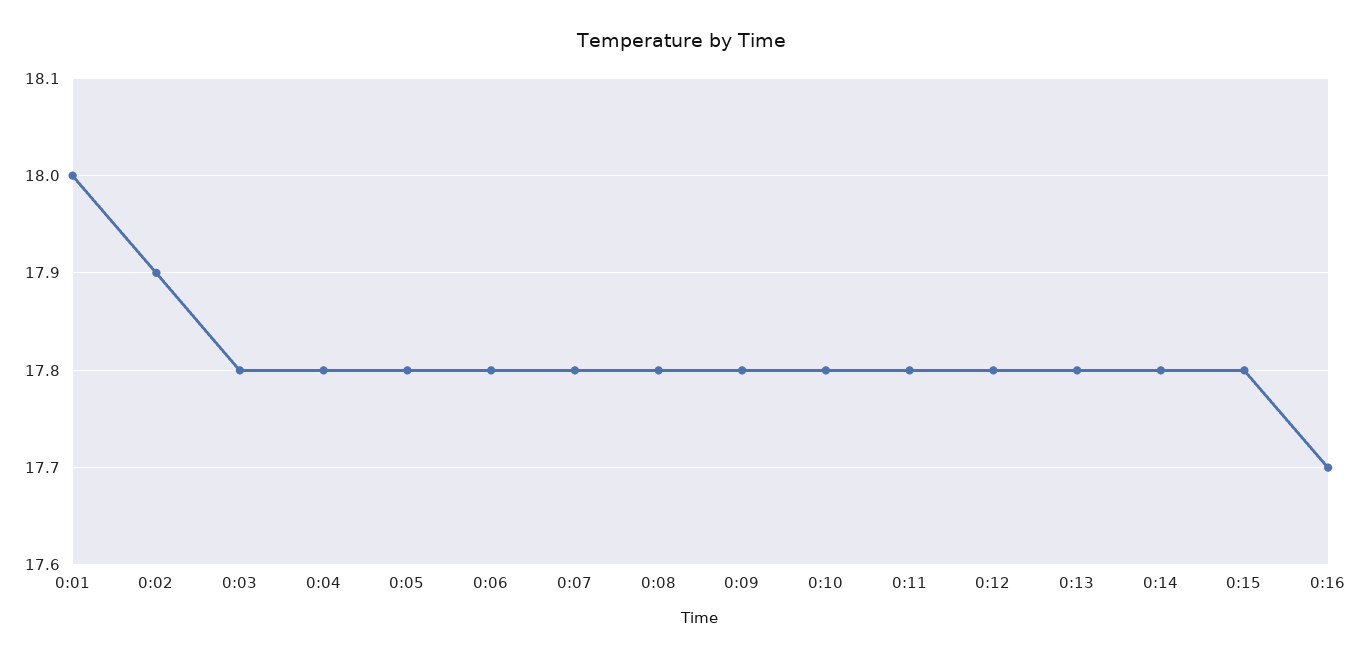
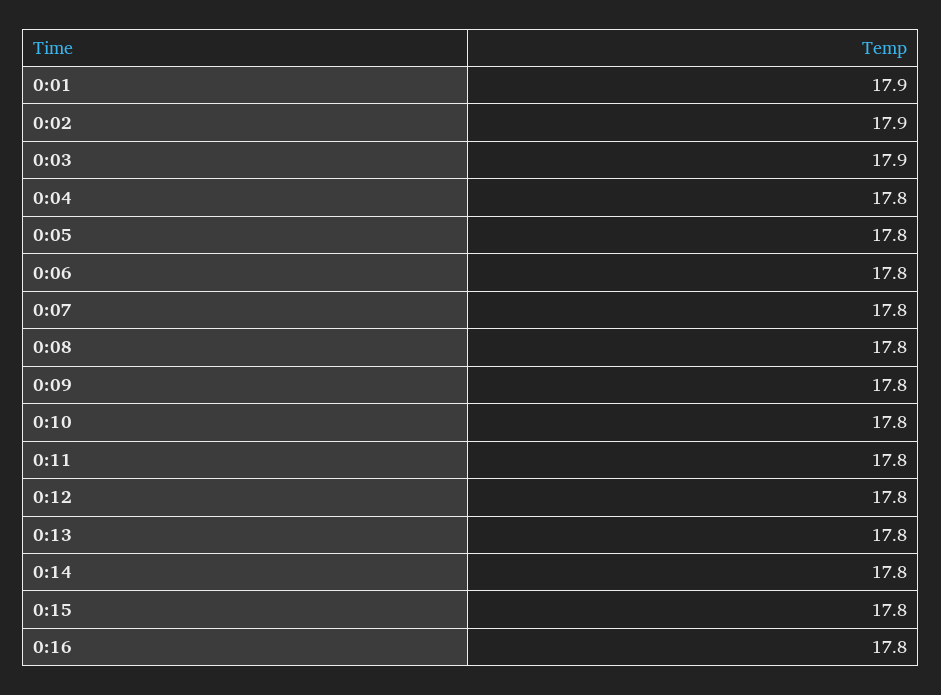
  {
-   "0:01": 18,
+   "0:01": 17.9,
    "0:02": 17.9,
-   "0:03": 17.8,
+   "0:03": 17.9,
    "0:04": 17.8,
    "0:05": 17.8,
    "0:06": 17.8,
    "0:07": 17.8,
    "0:08": 17.8,
    "0:09": 17.8,
    "0:10": 17.8,
    "0:11": 17.8,
    "0:12": 17.8,
    "0:13": 17.8,
    "0:14": 17.8,
    "0:15": 17.8,
-   "0:16": 17.7
+   "0:16": 17.8
  }

